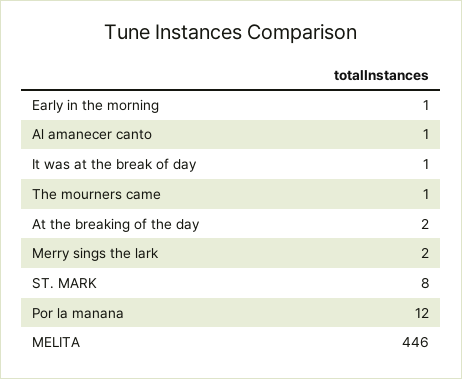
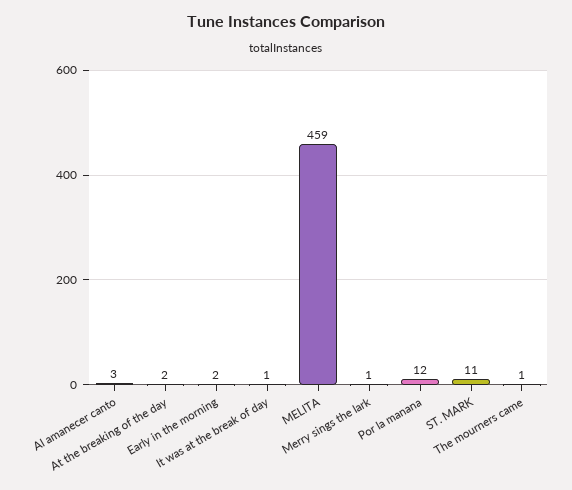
  {
-   "Early in the morning": 1,
+   "Early in the morning": 2,
-   "Al amanecer canto": 1,
+   "Al amanecer canto": 3,
    "It was at the break of day": 1,
    "The mourners came": 1,
    "At the breaking of the day": 2,
-   "Merry sings the lark": 2,
+   "Merry sings the lark": 1,
-   "ST. MARK": 8,
+   "ST. MARK": 11,
    "Por la manana": 12,
-   "MELITA": 446
+   "MELITA": 459
  }

